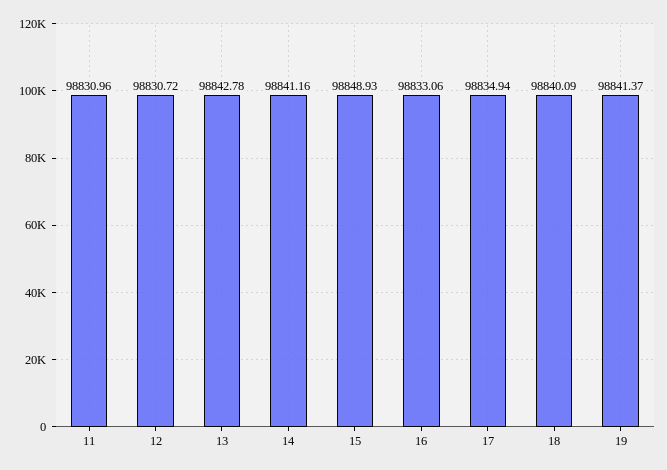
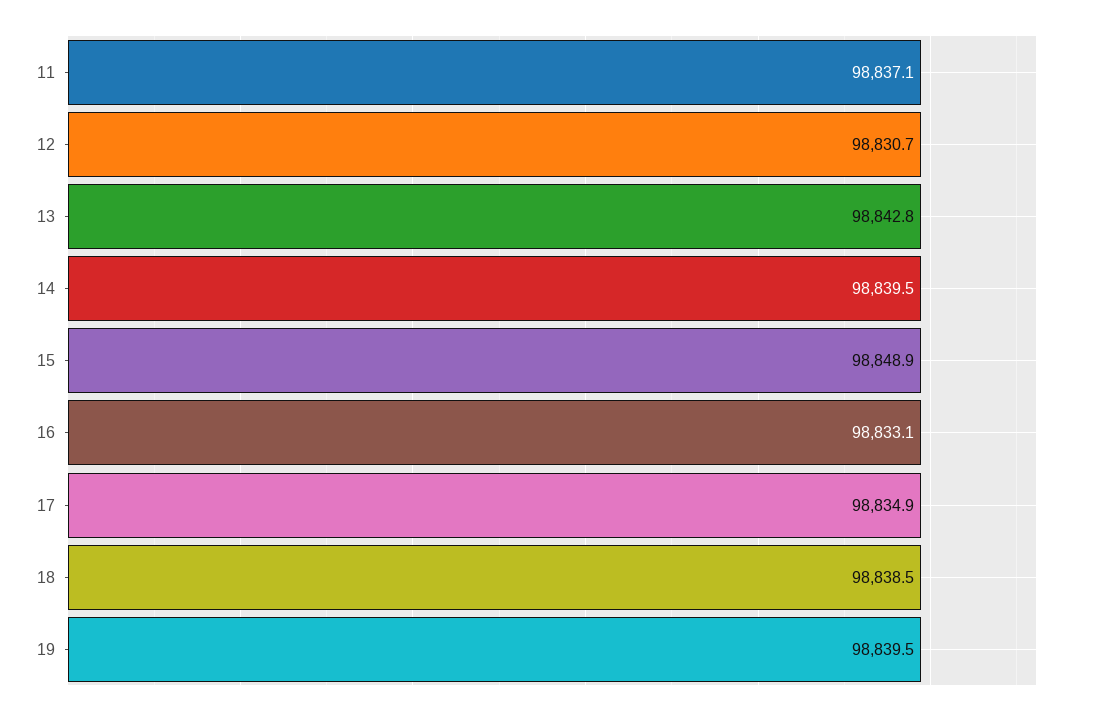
  {
-   "11": 98830.96,
+   "11": 98837.1,
    "12": 98830.72,
    "13": 98842.78,
-   "14": 98841.16,
+   "14": 98839.5,
    "15": 98848.93,
    "16": 98833.06,
    "17": 98834.94,
-   "18": 98840.09,
+   "18": 98838.5,
-   "19": 98841.37
+   "19": 98839.5
  }

